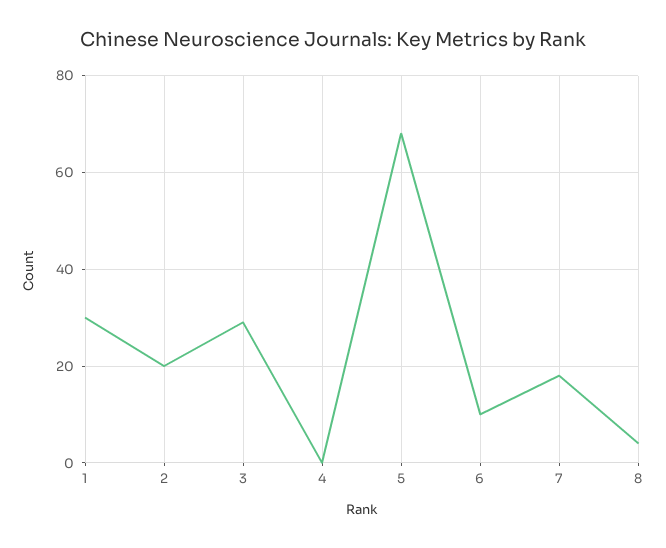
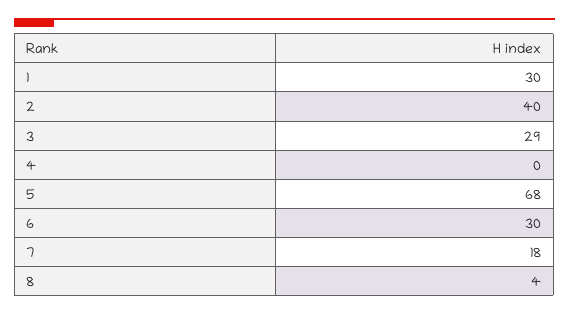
  {
    "1": 30,
-   "2": 20,
+   "2": 40,
    "3": 29,
    "4": 0,
    "5": 68,
-   "6": 10,
+   "6": 30,
    "7": 18,
    "8": 4
  }

